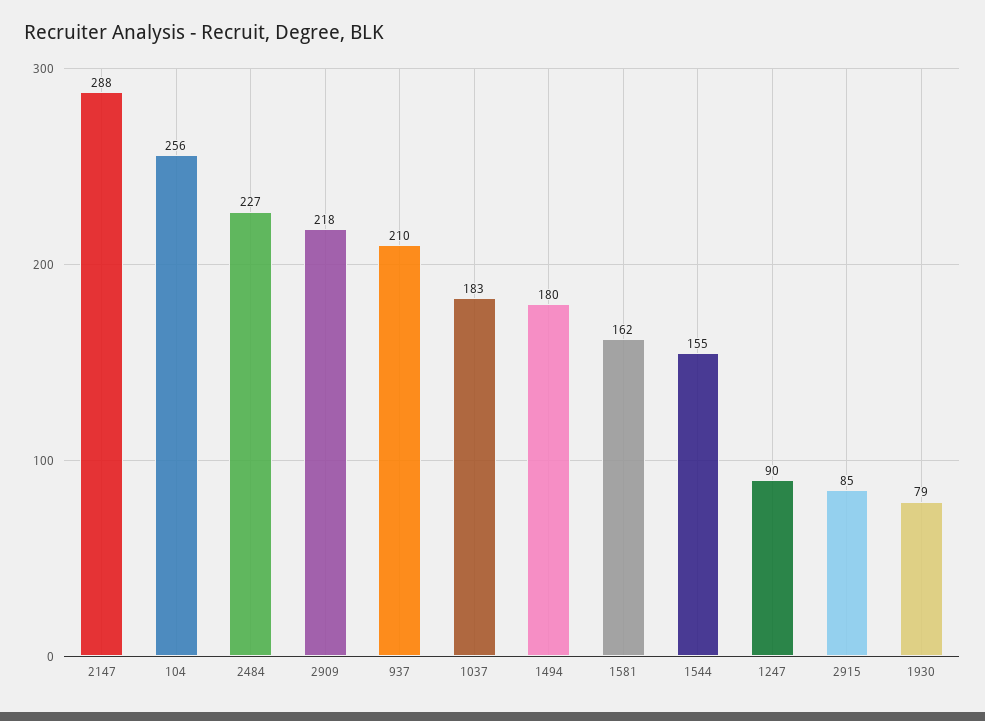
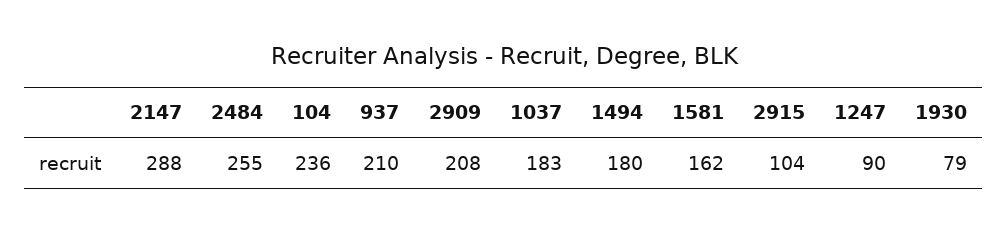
  {
    "2147": 288,
-   "104": 256,
+   "104": 236,
-   "2484": 227,
+   "2484": 255,
-   "2909": 218,
+   "2909": 208,
    "937": 210,
    "1037": 183,
    "1494": 180,
    "1581": 162,
-   "1544": 155,
    "1247": 90,
-   "2915": 85,
+   "2915": 104,
    "1930": 79
  }

